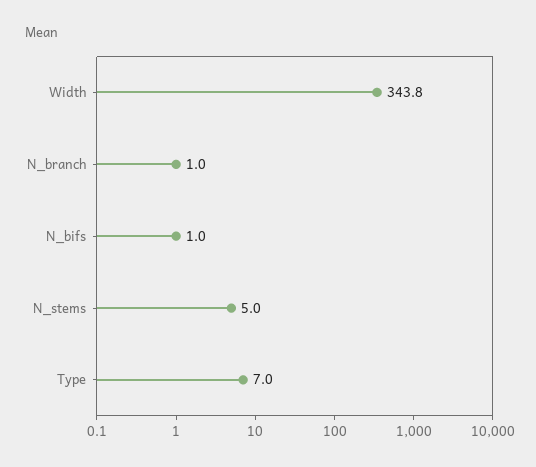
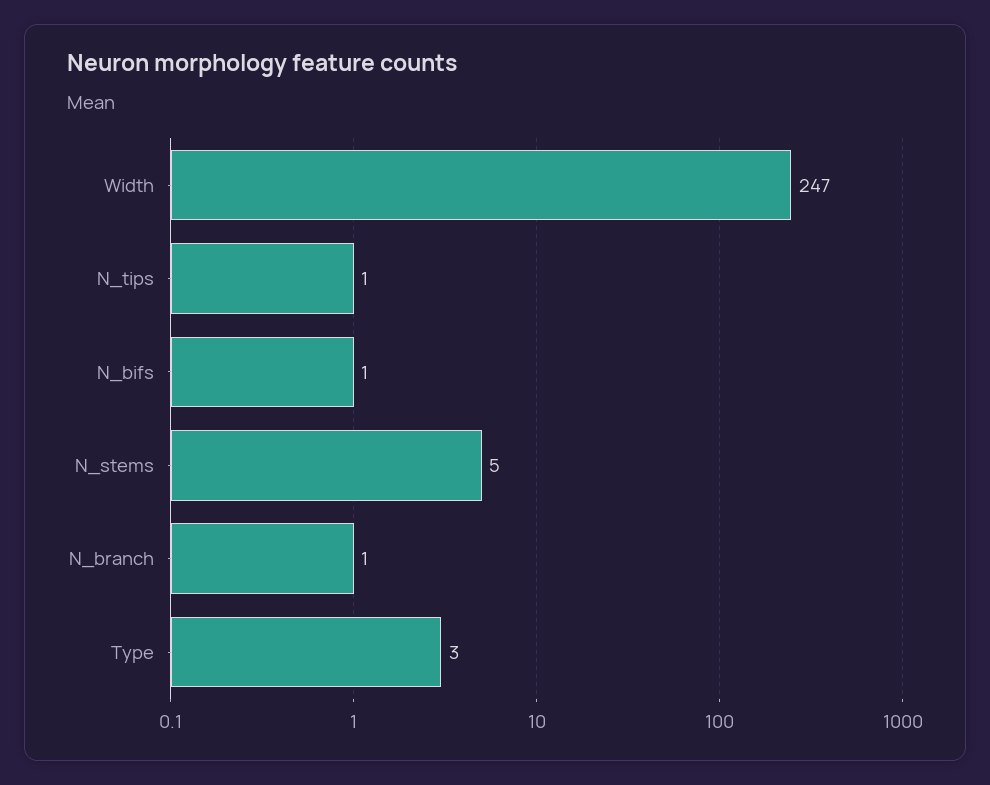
  {
-   "Width": 343.8,
+   "Width": 247,
    "N_branch": 1,
    "N_bifs": 1,
    "N_stems": 5,
-   "Type": 7
+   "Type": 3,
+   "N_tips": 1
  }

